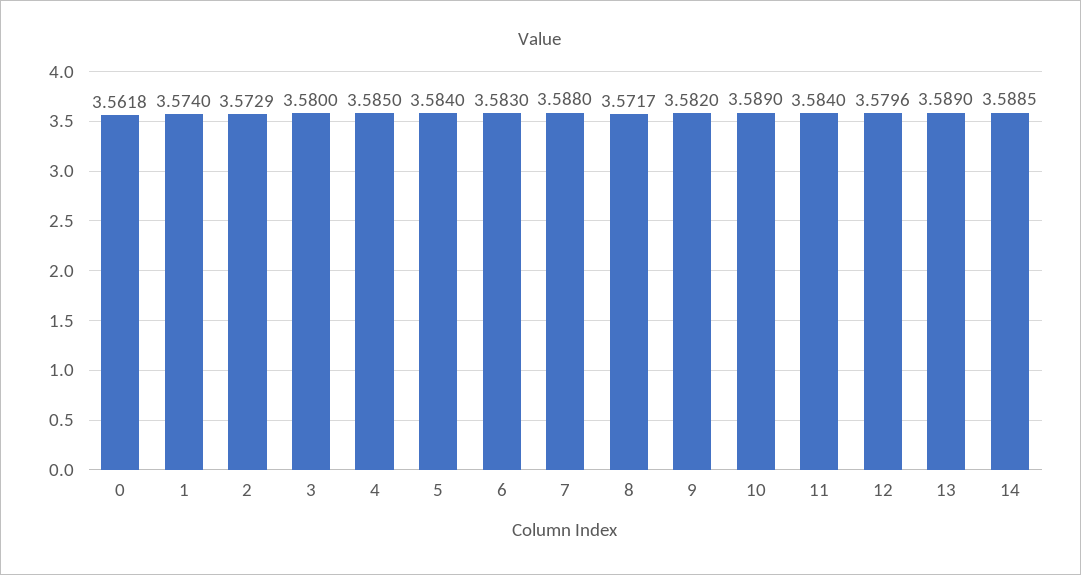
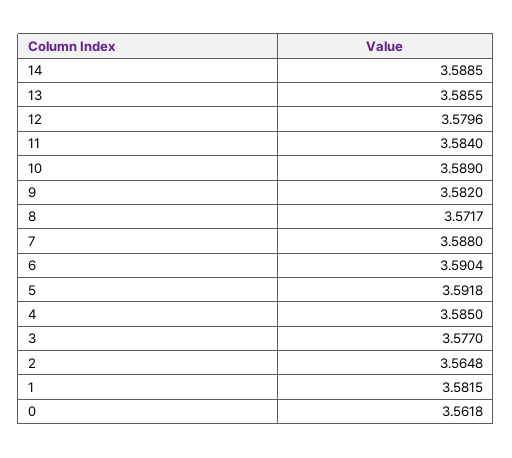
  {
    "0": 3.5618,
-   "1": 3.574,
+   "1": 3.5815,
-   "2": 3.5729,
+   "2": 3.5648,
-   "3": 3.58,
+   "3": 3.577,
    "4": 3.585,
-   "5": 3.584,
+   "5": 3.5918,
-   "6": 3.583,
+   "6": 3.5904,
    "7": 3.588,
    "8": 3.5717,
    "9": 3.582,
    "10": 3.589,
    "11": 3.584,
    "12": 3.5796,
-   "13": 3.589,
+   "13": 3.5855,
    "14": 3.5885
  }

